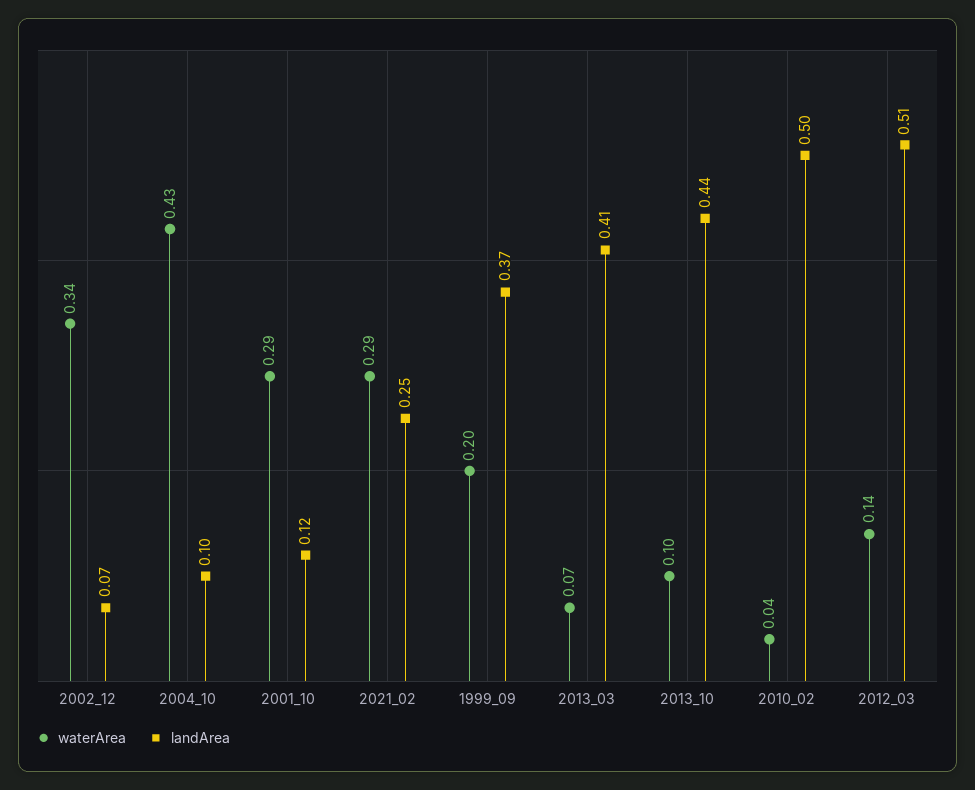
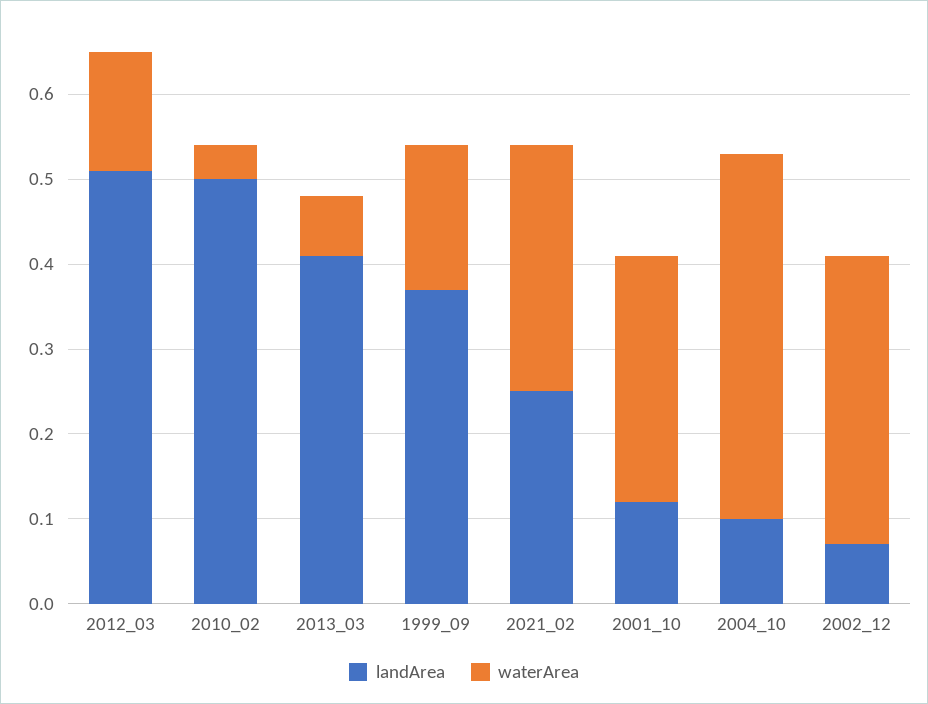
  {
    "waterArea": {
      "2002_12": 0.34,
      "2004_10": 0.43,
      "2001_10": 0.29,
      "2021_02": 0.29,
-     "1999_09": 0.2,
+     "1999_09": 0.17,
      "2013_03": 0.07,
-     "2013_10": 0.1,
      "2010_02": 0.04,
      "2012_03": 0.14
    },
    "landArea": {
      "2002_12": 0.07,
      "2004_10": 0.1,
      "2001_10": 0.12,
      "2021_02": 0.25,
      "1999_09": 0.37,
      "2013_03": 0.41,
-     "2013_10": 0.44,
      "2010_02": 0.5,
      "2012_03": 0.51
    }
  }

